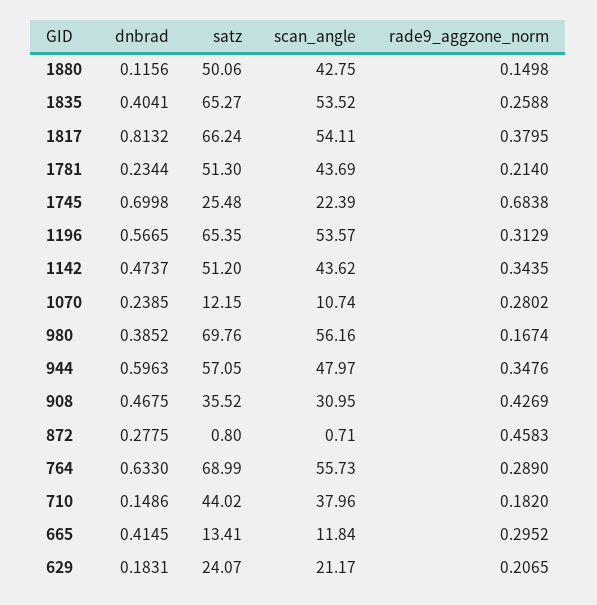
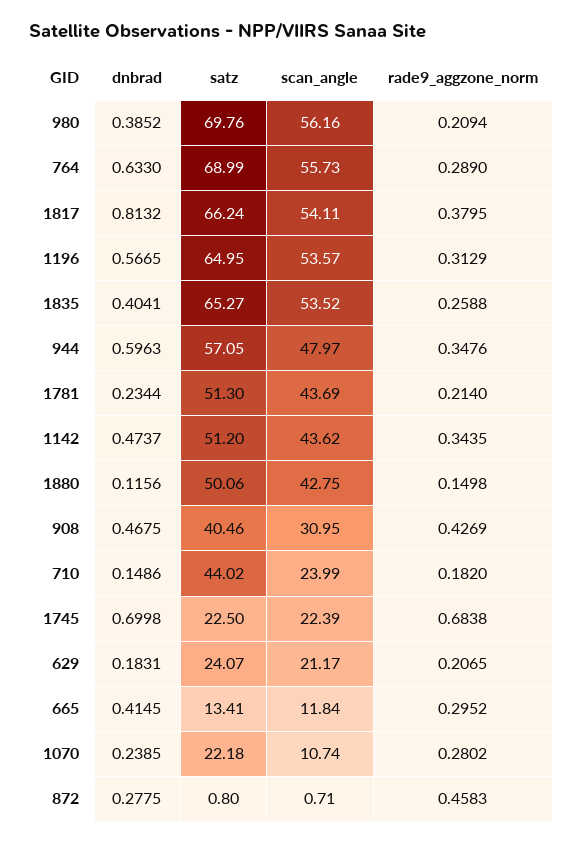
  {
    "dnbrad": {
      "1880": 0.1156,
      "1835": 0.4041,
      "1817": 0.8132,
      "1781": 0.2344,
      "1745": 0.6998,
      "1196": 0.5665,
      "1142": 0.4737,
      "1070": 0.2385,
      "980": 0.3852,
      "944": 0.5963,
      "908": 0.4675,
      "872": 0.2775,
      "764": 0.633,
      "710": 0.1486,
      "665": 0.4145,
      "629": 0.1831
    },
    "satz": {
      "1880": 50.06,
      "1835": 65.27,
      "1817": 66.24,
      "1781": 51.3,
-     "1745": 25.48,
+     "1745": 22.5,
-     "1196": 65.35,
+     "1196": 64.95,
      "1142": 51.2,
-     "1070": 12.15,
+     "1070": 22.18,
      "980": 69.76,
      "944": 57.05,
-     "908": 35.52,
+     "908": 40.46,
      "872": 0.8,
      "764": 68.99,
      "710": 44.02,
      "665": 13.41,
      "629": 24.07
    },
    "scan_angle": {
      "1880": 42.75,
      "1835": 53.52,
      "1817": 54.11,
      "1781": 43.69,
      "1745": 22.39,
      "1196": 53.57,
      "1142": 43.62,
      "1070": 10.74,
      "980": 56.16,
      "944": 47.97,
      "908": 30.95,
      "872": 0.71,
      "764": 55.73,
-     "710": 37.96,
+     "710": 23.99,
      "665": 11.84,
      "629": 21.17
    },
    "rade9_aggzone_norm": {
      "1880": 0.1498,
      "1835": 0.2588,
      "1817": 0.3795,
      "1781": 0.214,
      "1745": 0.6838,
      "1196": 0.3129,
      "1142": 0.3435,
      "1070": 0.2802,
-     "980": 0.1674,
+     "980": 0.2094,
      "944": 0.3476,
      "908": 0.4269,
      "872": 0.4583,
      "764": 0.289,
      "710": 0.182,
      "665": 0.2952,
      "629": 0.2065
    }
  }

